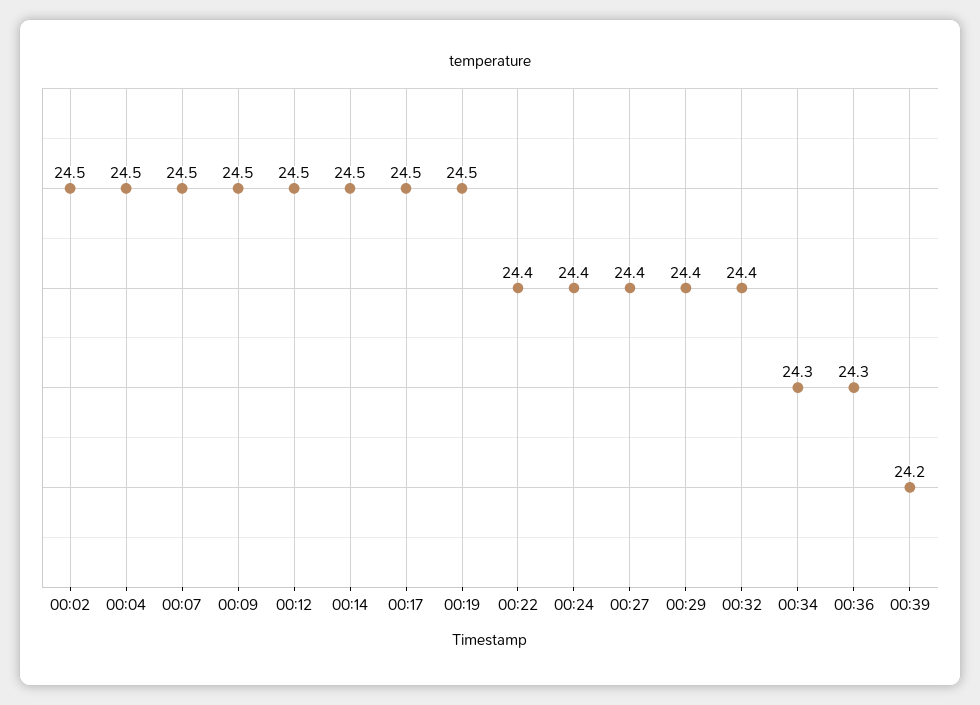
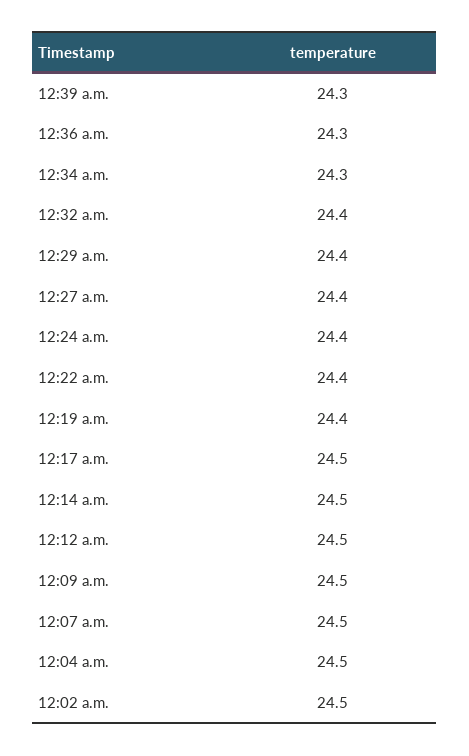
  {
    "00:02": 24.5,
    "00:04": 24.5,
    "00:07": 24.5,
    "00:09": 24.5,
    "00:12": 24.5,
    "00:14": 24.5,
    "00:17": 24.5,
-   "00:19": 24.5,
+   "00:19": 24.4,
    "00:22": 24.4,
    "00:24": 24.4,
    "00:27": 24.4,
    "00:29": 24.4,
    "00:32": 24.4,
    "00:34": 24.3,
    "00:36": 24.3,
-   "00:39": 24.2
+   "00:39": 24.3
  }

